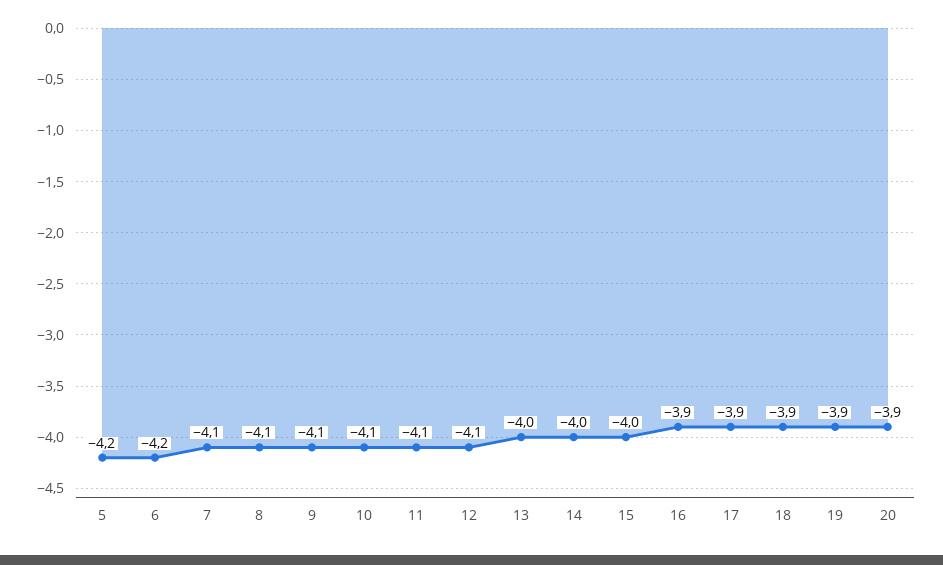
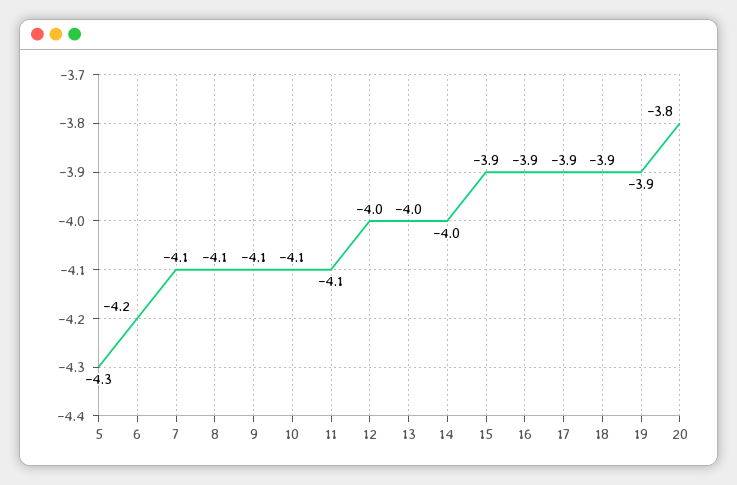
  {
-   "5": -4.2,
+   "5": -4.3,
    "6": -4.2,
    "7": -4.1,
    "8": -4.1,
    "9": -4.1,
    "10": -4.1,
    "11": -4.1,
-   "12": -4.1,
+   "12": -4,
    "13": -4,
    "14": -4,
-   "15": -4,
+   "15": -3.9,
    "16": -3.9,
    "17": -3.9,
    "18": -3.9,
    "19": -3.9,
-   "20": -3.9
+   "20": -3.8
  }

